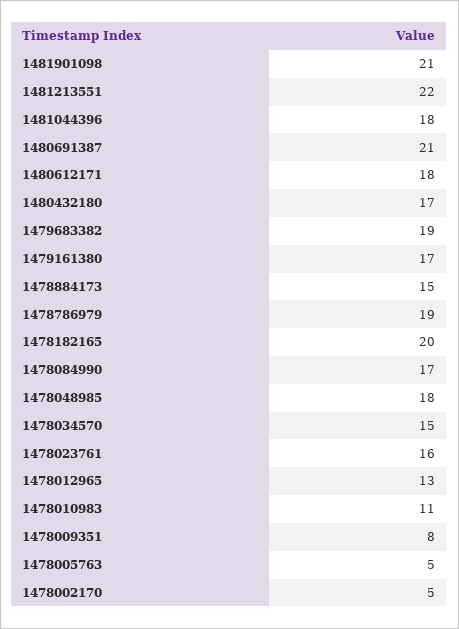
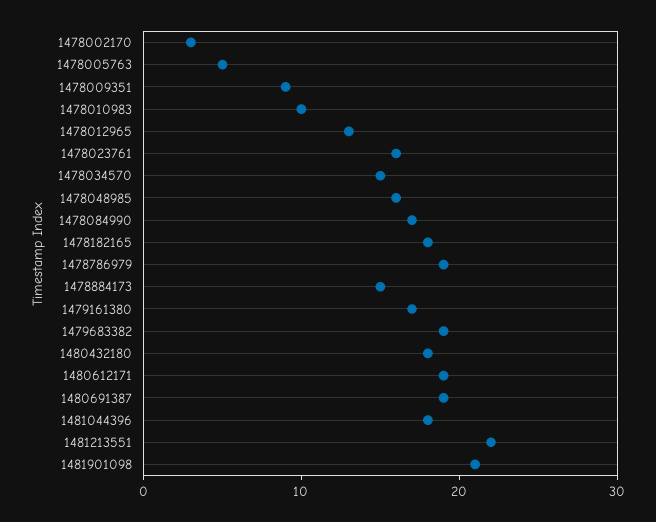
  {
    "1481901098": 21,
    "1481213551": 22,
    "1481044396": 18,
-   "1480691387": 21,
+   "1480691387": 19,
-   "1480612171": 18,
+   "1480612171": 19,
-   "1480432180": 17,
+   "1480432180": 18,
    "1479683382": 19,
    "1479161380": 17,
    "1478884173": 15,
    "1478786979": 19,
-   "1478182165": 20,
+   "1478182165": 18,
    "1478084990": 17,
-   "1478048985": 18,
+   "1478048985": 16,
    "1478034570": 15,
    "1478023761": 16,
    "1478012965": 13,
-   "1478010983": 11,
+   "1478010983": 10,
-   "1478009351": 8,
+   "1478009351": 9,
    "1478005763": 5,
-   "1478002170": 5
+   "1478002170": 3
  }

